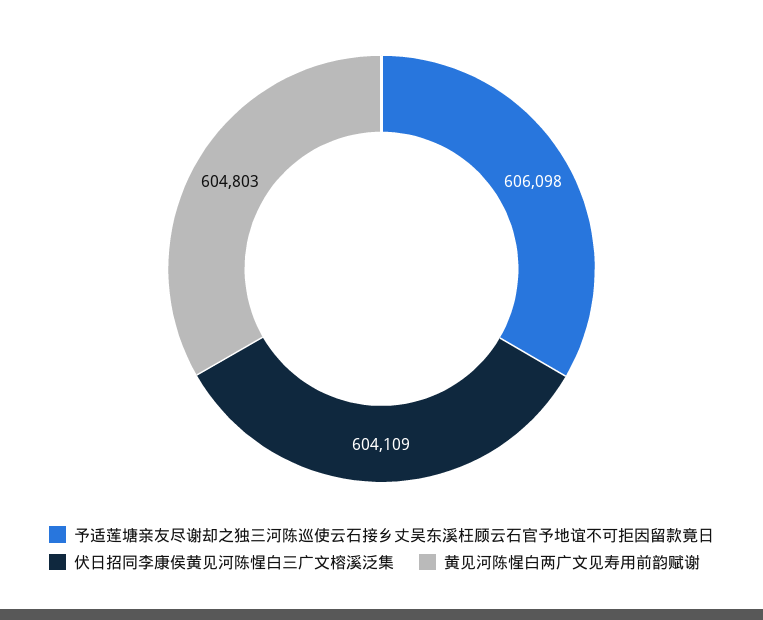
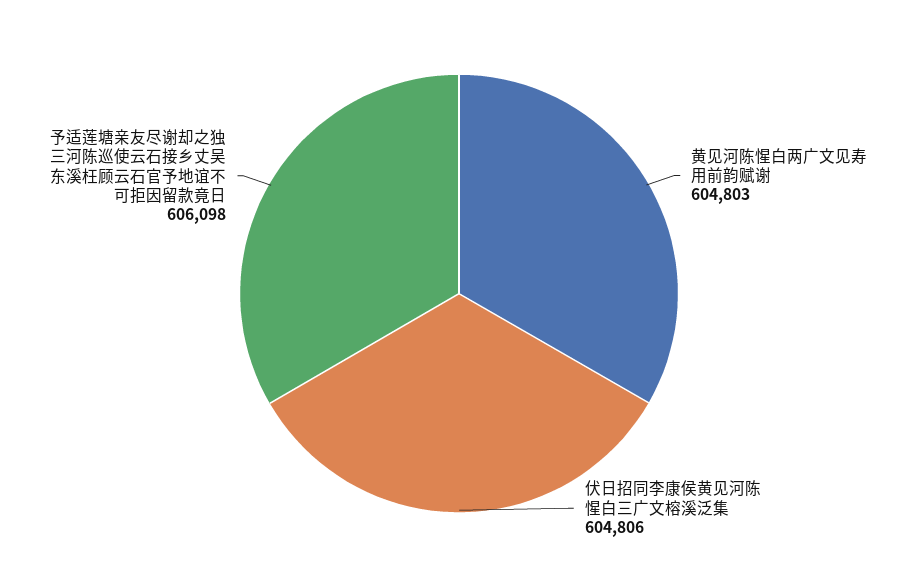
  {
    "予适莲塘亲友尽谢却之独三河陈巡使云石接乡丈吴东溪枉顾云石官予地谊不可拒因留款竟日": 606098,
-   "伏日招同李康侯黄见河陈惺白三广文榕溪泛集": 604109,
+   "伏日招同李康侯黄见河陈惺白三广文榕溪泛集": 604806,
    "黄见河陈惺白两广文见寿用前韵赋谢": 604803
  }

